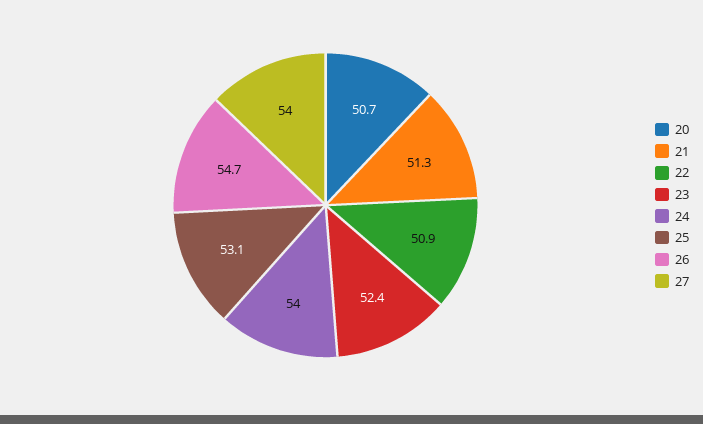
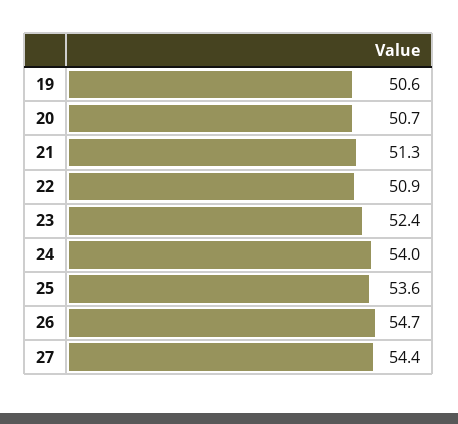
  {
    "20": 50.7,
    "21": 51.3,
    "22": 50.9,
    "23": 52.4,
    "24": 54,
-   "25": 53.1,
+   "25": 53.6,
    "26": 54.7,
-   "27": 54
+   "27": 54.4,
+   "19": 50.6
  }

